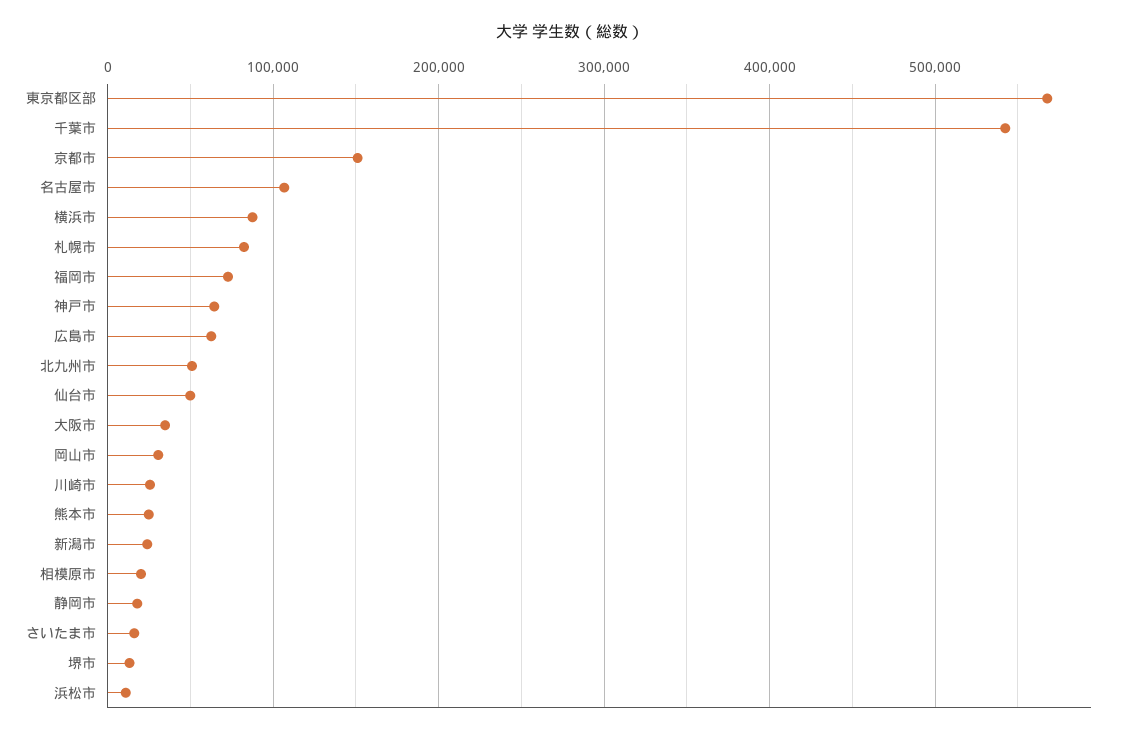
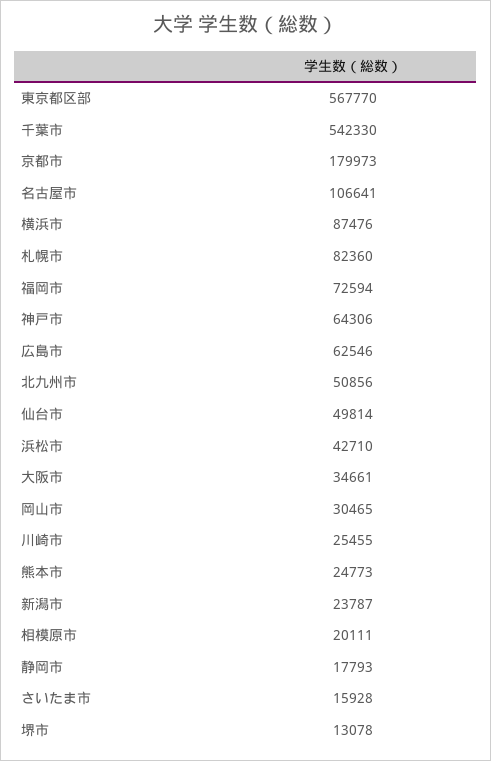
  {
    "東京都区部": 567770,
    "千葉市": 542330,
-   "京都市": 150000,
+   "京都市": 179973,
    "名古屋市": 106641,
    "横浜市": 87476,
    "札幌市": 82360,
    "福岡市": 72594,
    "神戸市": 64306,
    "広島市": 62546,
    "北九州市": 50856,
    "仙台市": 49814,
    "大阪市": 34661,
    "岡山市": 30465,
    "川崎市": 25455,
    "熊本市": 24773,
    "新潟市": 23787,
    "相模原市": 20111,
    "静岡市": 17793,
    "さいたま市": 15928,
    "堺市": 13078,
-   "浜松市": 10000
+   "浜松市": 42710
  }

